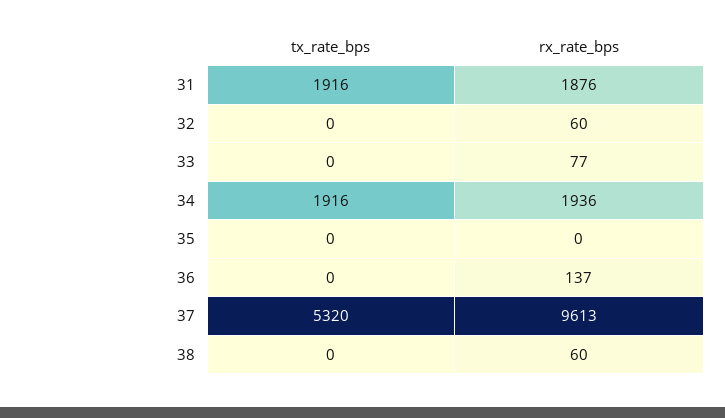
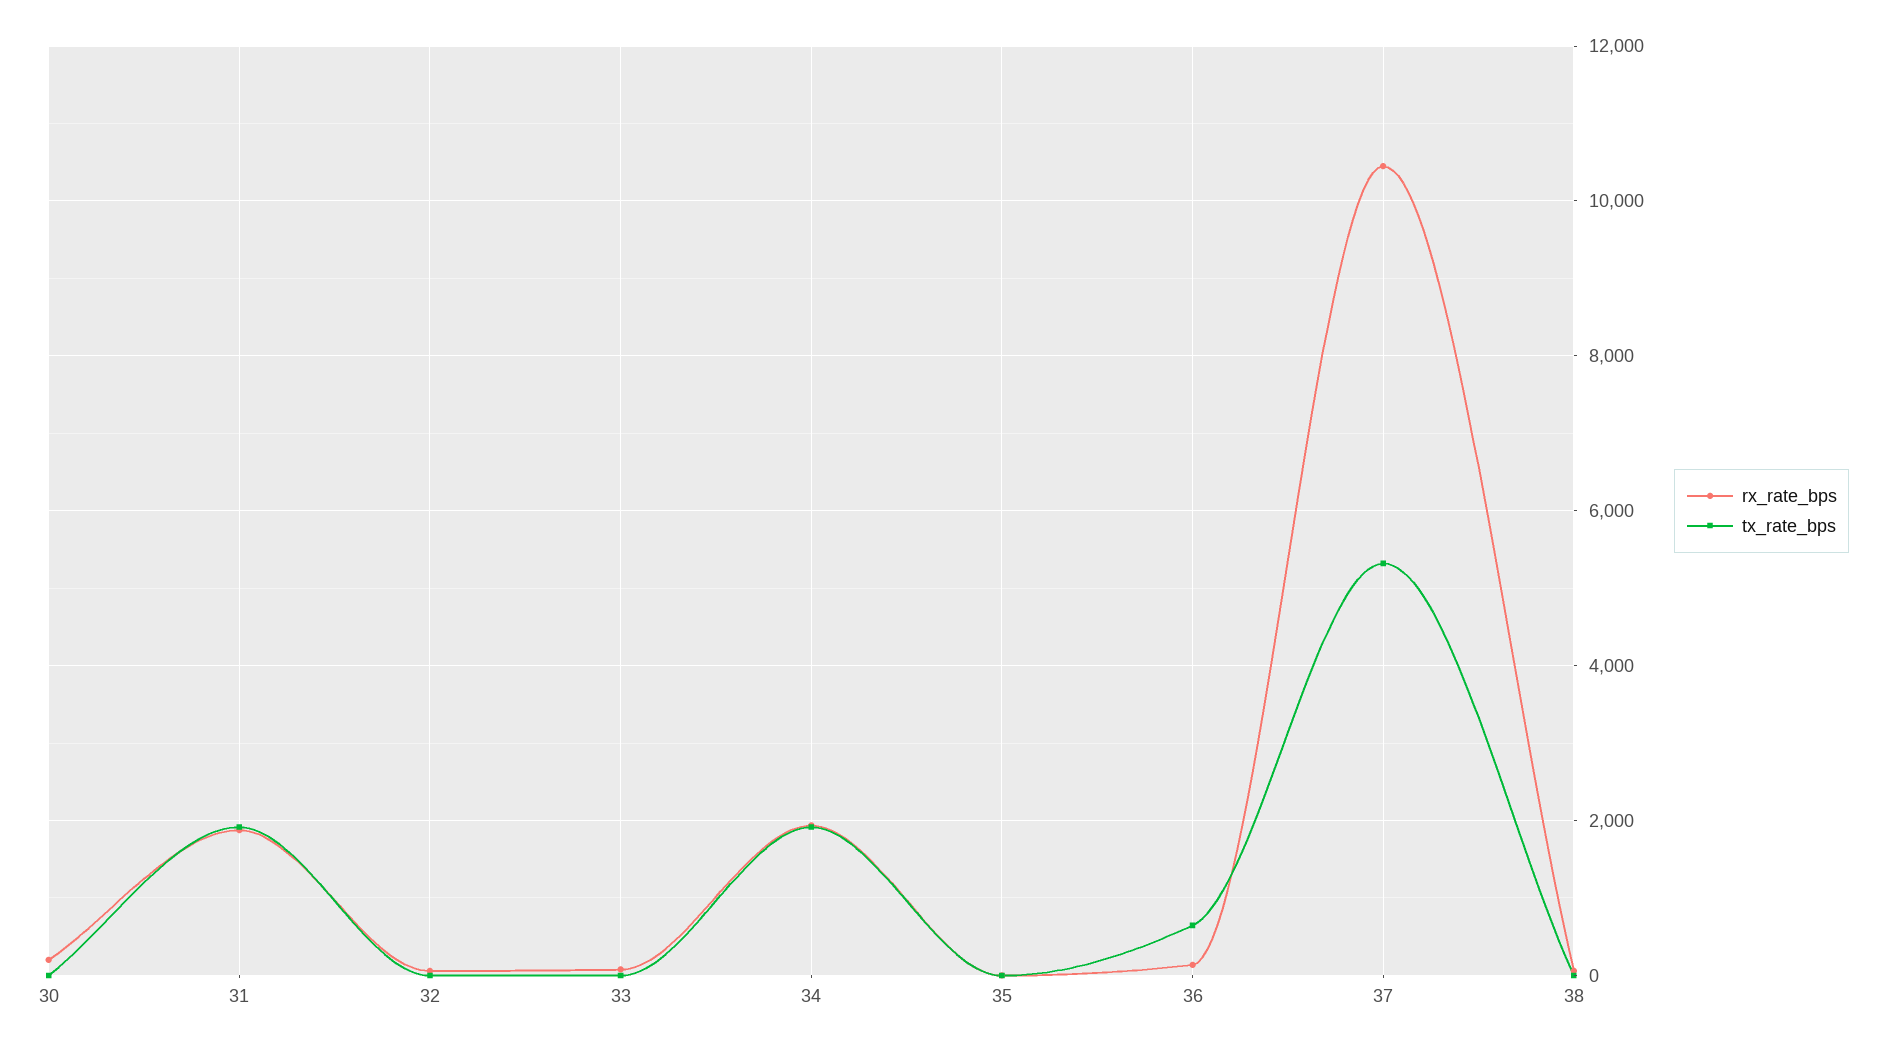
  {
    "tx_rate_bps": {
      "31": 1916,
      "32": 0,
      "33": 0,
      "34": 1916,
      "35": 0,
-     "36": 0,
+     "36": 600,
      "37": 5320,
-     "38": 0
+     "38": 0,
+     "30": 0
    },
    "rx_rate_bps": {
      "31": 1876,
      "32": 60,
      "33": 77,
      "34": 1936,
      "35": 0,
      "36": 137,
-     "37": 9613,
+     "37": 10400,
-     "38": 60
+     "38": 60,
+     "30": 200
    }
  }

